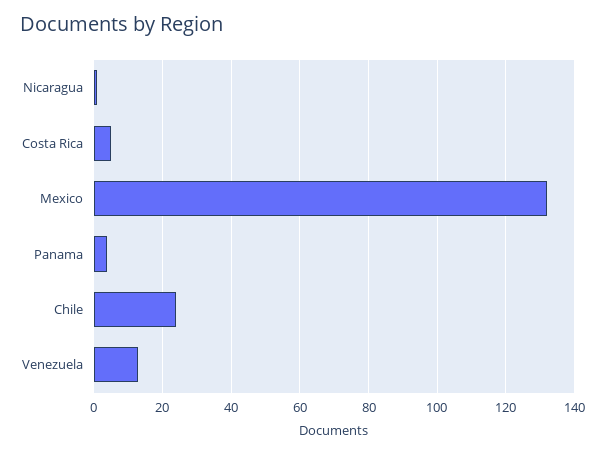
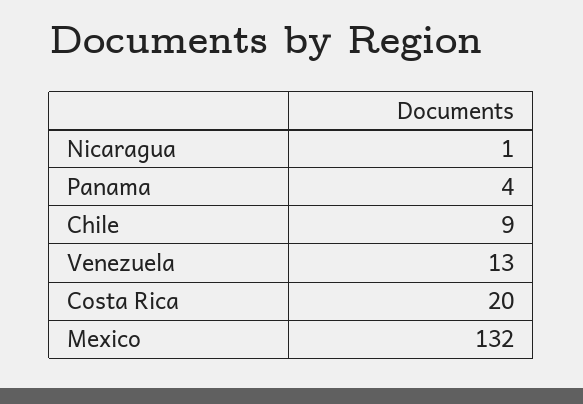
  {
    "Nicaragua": 1,
-   "Costa Rica": 5,
+   "Costa Rica": 20,
    "Mexico": 132,
    "Panama": 4,
-   "Chile": 25,
+   "Chile": 9,
    "Venezuela": 13
  }

